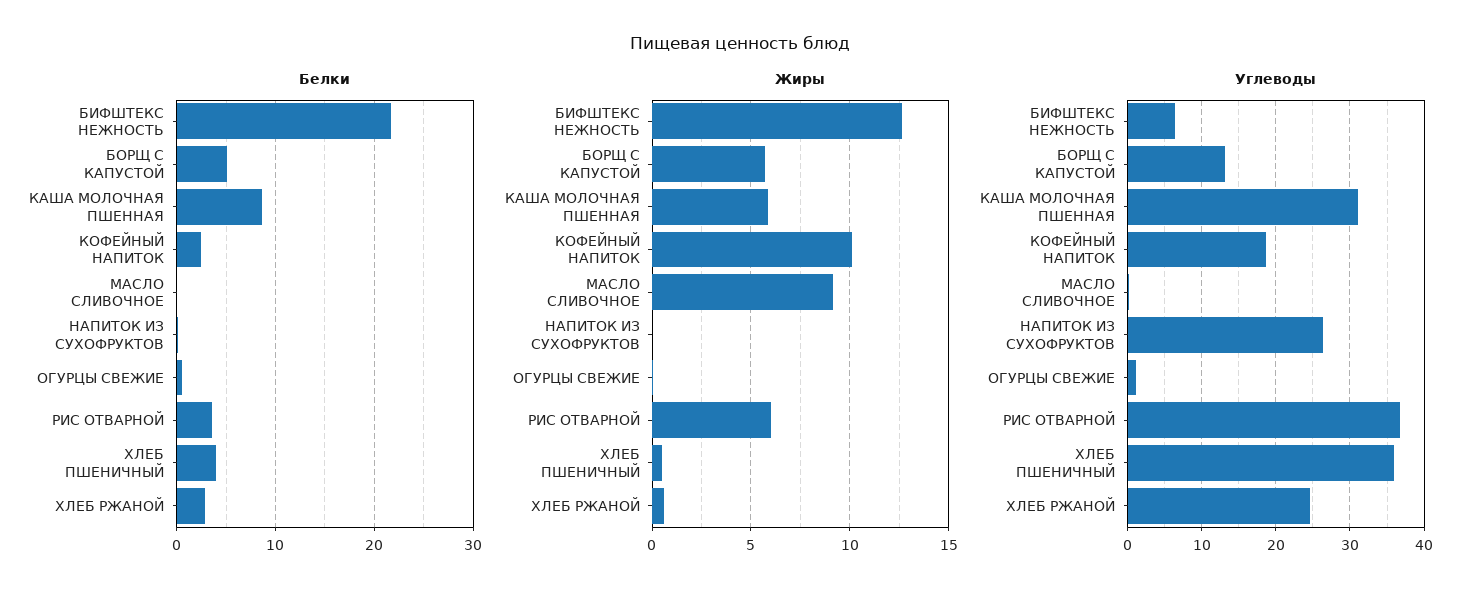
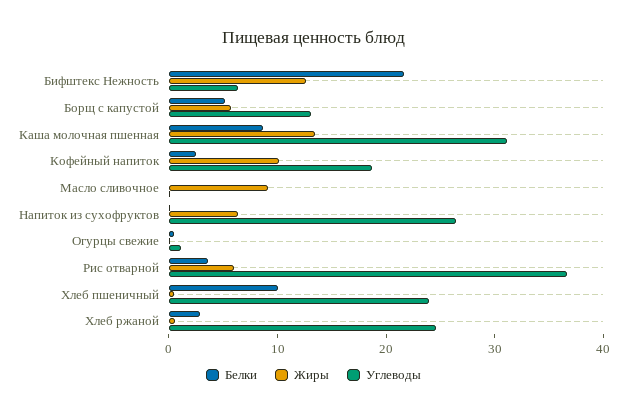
  {
    "Белки": {
      "БИФШТЕКС НЕЖНОСТЬ": 22,
      "БОРЩ С КАПУСТОЙ": 5,
      "КАША МОЛОЧНАЯ ПШЕННАЯ": 9,
      "КОФЕЙНЫЙ НАПИТОК": 3,
      "МАСЛО СЛИВОЧНОЕ": 0,
      "НАПИТОК ИЗ СУХОФРУКТОВ": 0,
      "ОГУРЦЫ СВЕЖИЕ": 1,
      "РИС ОТВАРНОЙ": 4,
-     "ХЛЕБ ПШЕНИЧНЫЙ": 4,
+     "ХЛЕБ ПШЕНИЧНЫЙ": 10,
      "ХЛЕБ РЖАНОЙ": 3
    },
    "Жиры": {
      "БИФШТЕКС НЕЖНОСТЬ": 12.5,
      "БОРЩ С КАПУСТОЙ": 5.5,
-     "КАША МОЛОЧНАЯ ПШЕННАЯ": 6,
+     "КАША МОЛОЧНАЯ ПШЕННАЯ": 14,
      "КОФЕЙНЫЙ НАПИТОК": 10,
      "МАСЛО СЛИВОЧНОЕ": 9,
-     "НАПИТОК ИЗ СУХОФРУКТОВ": 0,
+     "НАПИТОК ИЗ СУХОФРУКТОВ": 6,
      "ОГУРЦЫ СВЕЖИЕ": 0,
      "РИС ОТВАРНОЙ": 6,
      "ХЛЕБ ПШЕНИЧНЫЙ": 0.5,
      "ХЛЕБ РЖАНОЙ": 0.5
    },
    "Углеводы": {
      "БИФШТЕКС НЕЖНОСТЬ": 6,
      "БОРЩ С КАПУСТОЙ": 13,
      "КАША МОЛОЧНАЯ ПШЕННАЯ": 31,
      "КОФЕЙНЫЙ НАПИТОК": 19,
      "МАСЛО СЛИВОЧНОЕ": 0,
      "НАПИТОК ИЗ СУХОФРУКТОВ": 26,
      "ОГУРЦЫ СВЕЖИЕ": 1,
      "РИС ОТВАРНОЙ": 37,
-     "ХЛЕБ ПШЕНИЧНЫЙ": 36,
+     "ХЛЕБ ПШЕНИЧНЫЙ": 24,
      "ХЛЕБ РЖАНОЙ": 25
    }
  }

